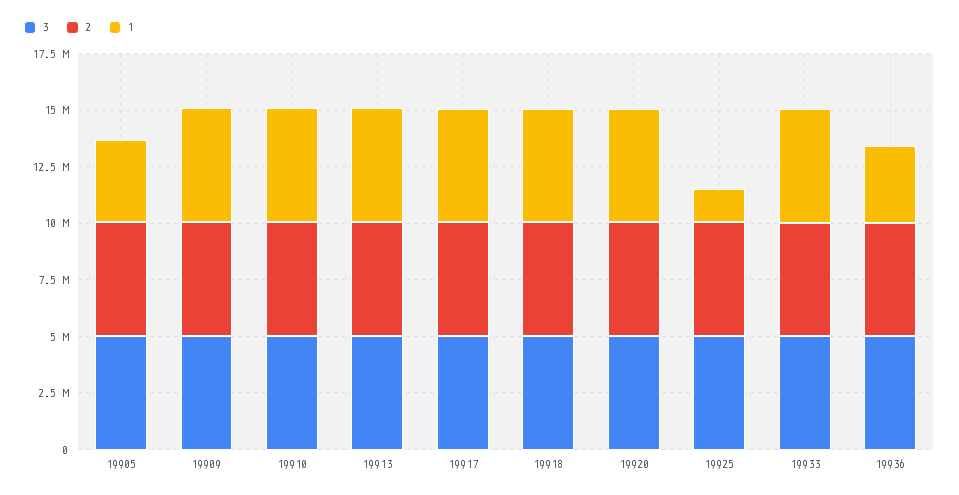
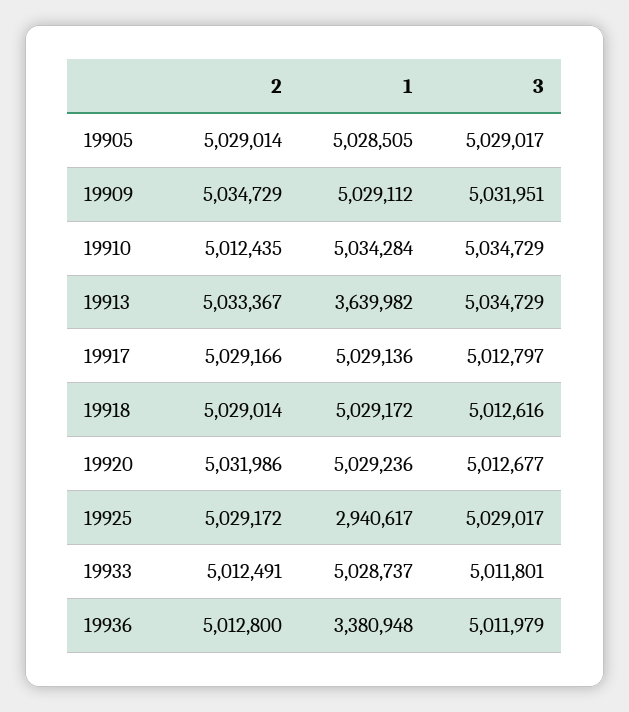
  {
    "3": {
      "19905": 5029017,
      "19909": 5031951,
      "19910": 5034729,
      "19913": 5034729,
      "19917": 5012797,
      "19918": 5012616,
      "19920": 5012677,
      "19925": 5029017,
      "19933": 5011801,
      "19936": 5011979
    },
    "2": {
      "19905": 5029014,
      "19909": 5034729,
      "19910": 5012435,
      "19913": 5033367,
      "19917": 5029166,
      "19918": 5029014,
      "19920": 5031986,
      "19925": 5029172,
      "19933": 5012491,
      "19936": 5012800
    },
    "1": {
-     "19905": 3500000,
+     "19905": 5028505,
      "19909": 5029112,
      "19910": 5034284,
-     "19913": 5000000,
+     "19913": 3639982,
      "19917": 5029136,
      "19918": 5029172,
      "19920": 5029236,
-     "19925": 1500000,
+     "19925": 2940617,
      "19933": 5028737,
      "19936": 3380948
    }
  }

